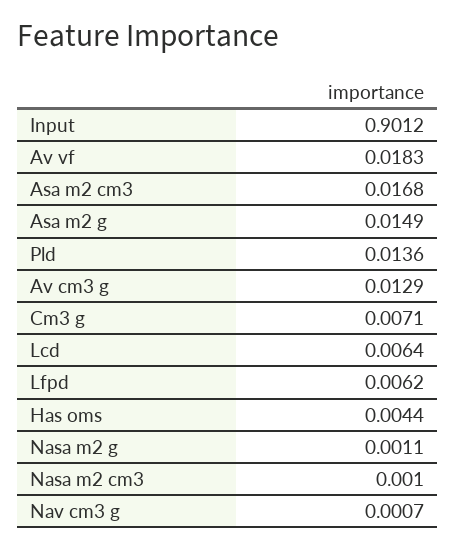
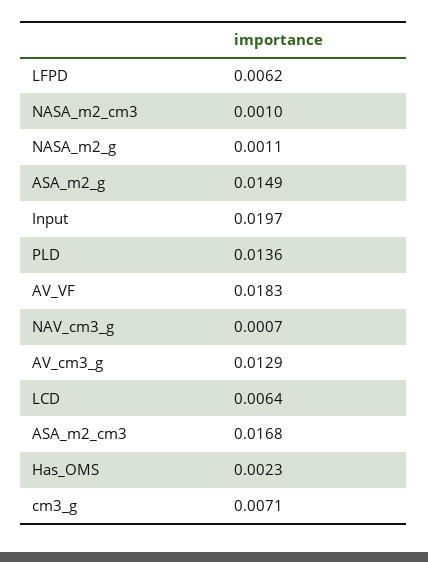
  {
-   "Input": 0.9012,
+   "Input": 0.0197,
    "Av vf": 0.0183,
    "Asa m2 cm3": 0.0168,
    "Asa m2 g": 0.0149,
    "Pld": 0.0136,
    "Av cm3 g": 0.0129,
    "Cm3 g": 0.0071,
    "Lcd": 0.0064,
    "Lfpd": 0.0062,
-   "Has oms": 0.0044,
+   "Has oms": 0.0023,
    "Nasa m2 g": 0.0011,
    "Nasa m2 cm3": 0.001,
    "Nav cm3 g": 0.0007
  }

